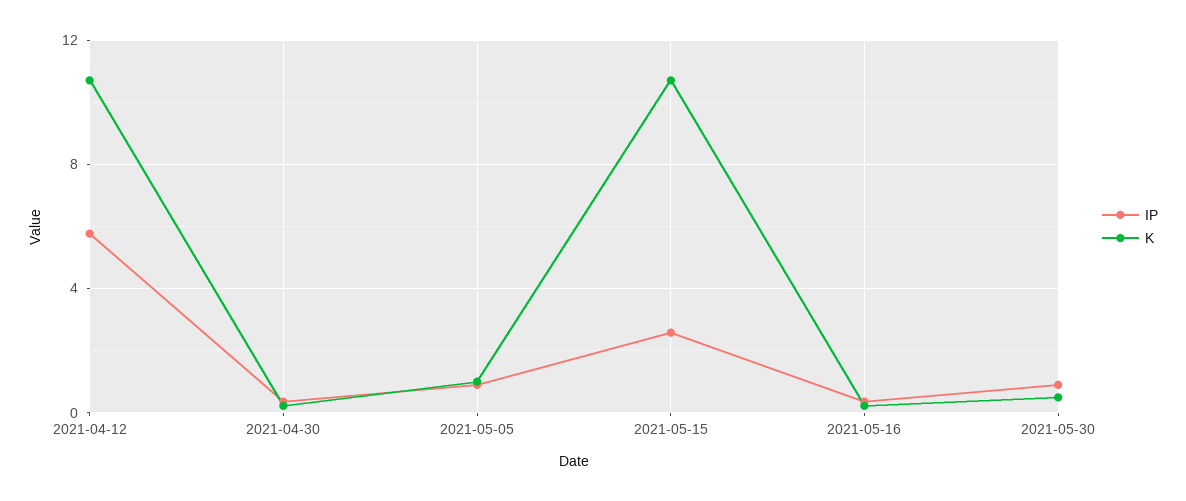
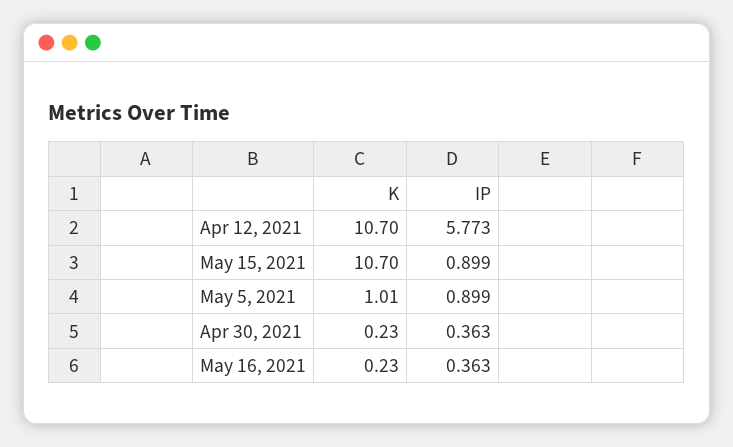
  {
    "IP": {
      "2021-04-12": 5.773,
      "2021-04-30": 0.363,
      "2021-05-05": 0.899,
-     "2021-05-15": 2.5,
+     "2021-05-15": 0.899,
-     "2021-05-16": 0.363,
+     "2021-05-16": 0.363
-     "2021-05-30": 1
    },
    "K": {
      "2021-04-12": 10.7,
      "2021-04-30": 0.23,
      "2021-05-05": 1.01,
      "2021-05-15": 10.7,
-     "2021-05-16": 0.23,
+     "2021-05-16": 0.23
-     "2021-05-30": 0.5
    }
  }

